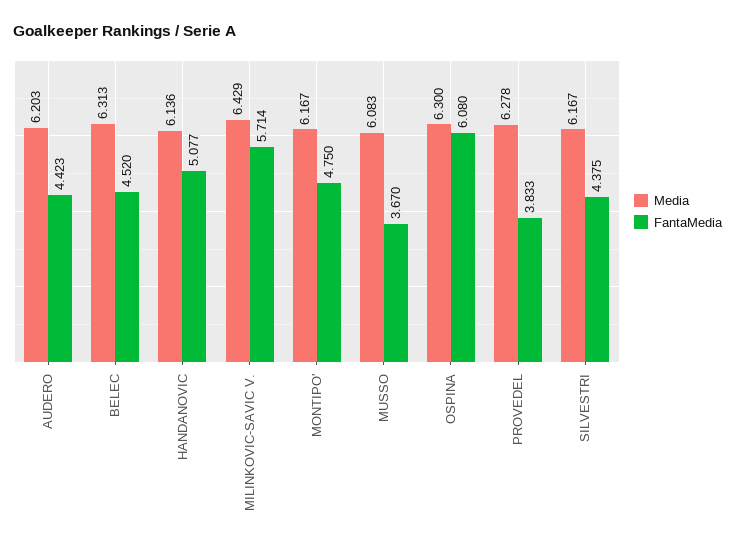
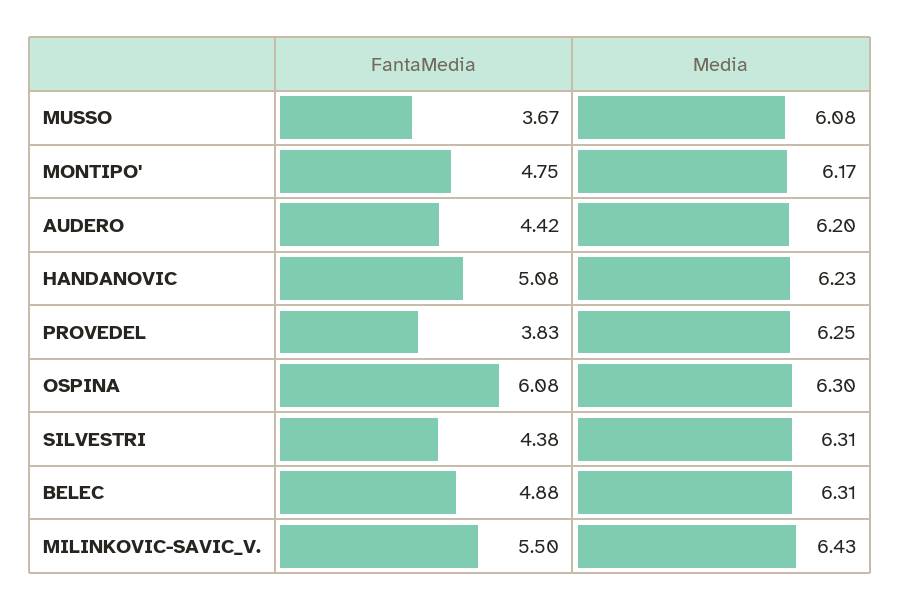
  {
    "Media": {
      "AUDERO": 6.203,
      "BELEC": 6.313,
-     "HANDANOVIC": 6.136,
+     "HANDANOVIC": 6.23,
      "MILINKOVIC-SAVIC V.": 6.429,
      "MONTIPO'": 6.167,
      "MUSSO": 6.083,
      "OSPINA": 6.3,
-     "PROVEDEL": 6.278,
+     "PROVEDEL": 6.25,
-     "SILVESTRI": 6.167
+     "SILVESTRI": 6.31
    },
    "FantaMedia": {
      "AUDERO": 4.423,
-     "BELEC": 4.52,
+     "BELEC": 4.88,
      "HANDANOVIC": 5.077,
-     "MILINKOVIC-SAVIC V.": 5.714,
+     "MILINKOVIC-SAVIC V.": 5.5,
      "MONTIPO'": 4.75,
      "MUSSO": 3.67,
      "OSPINA": 6.08,
      "PROVEDEL": 3.833,
      "SILVESTRI": 4.375
    }
  }

